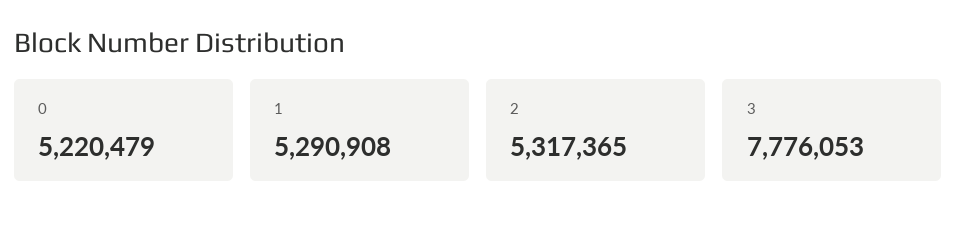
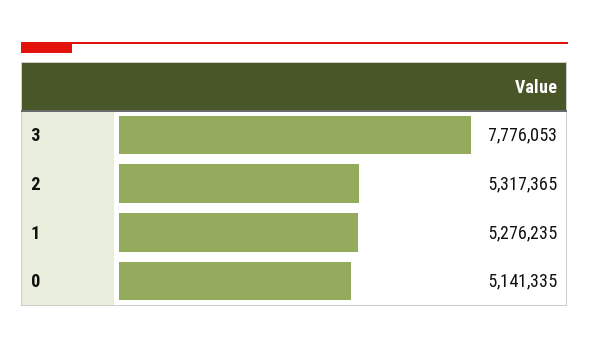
  {
-   "0": 5220479,
+   "0": 5141335,
-   "1": 5290908,
+   "1": 5276235,
    "2": 5317365,
    "3": 7776053
  }

